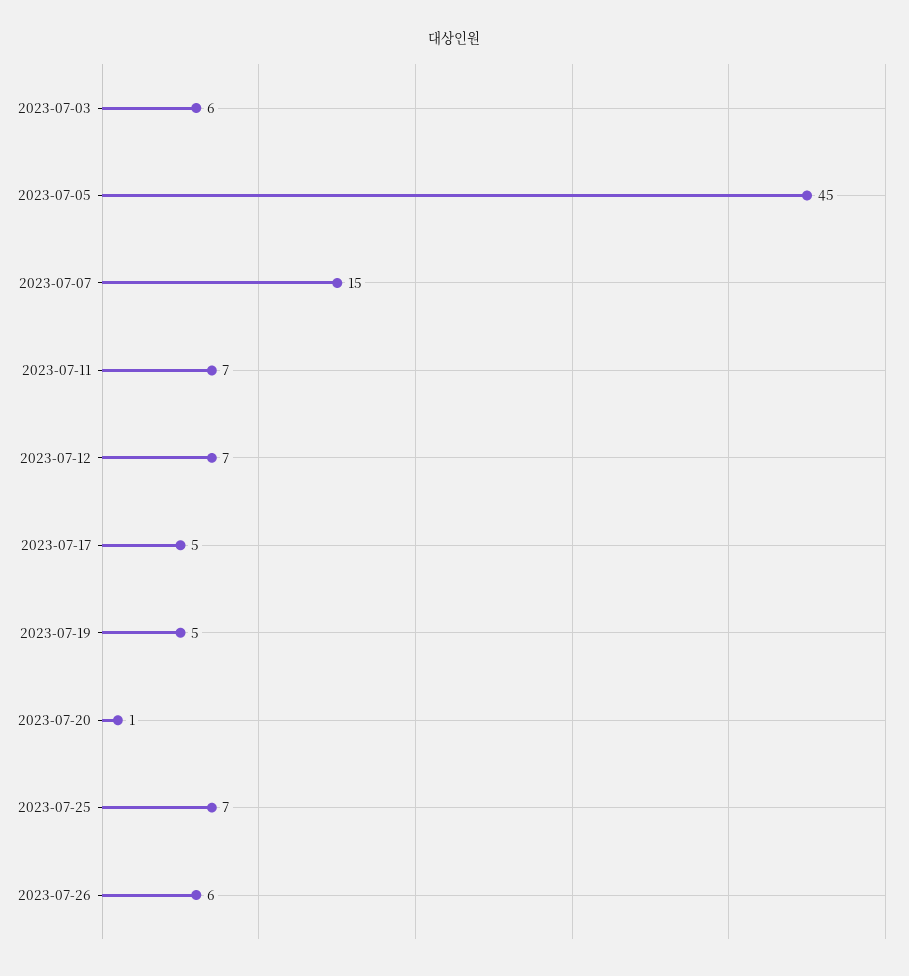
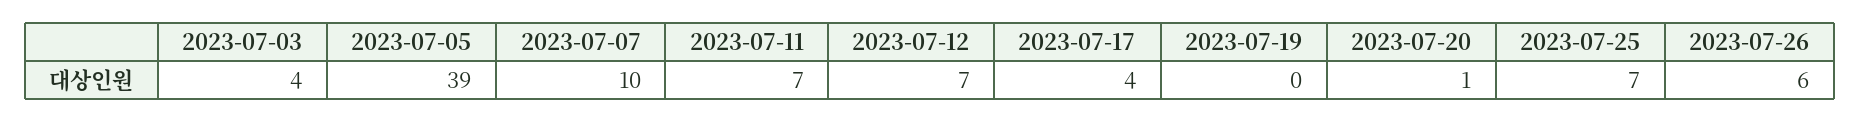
  {
-   "2023-07-03": 6,
+   "2023-07-03": 4,
-   "2023-07-05": 45,
+   "2023-07-05": 39,
-   "2023-07-07": 15,
+   "2023-07-07": 10,
    "2023-07-11": 7,
    "2023-07-12": 7,
-   "2023-07-17": 5,
+   "2023-07-17": 4,
-   "2023-07-19": 5,
+   "2023-07-19": 0,
    "2023-07-20": 1,
    "2023-07-25": 7,
    "2023-07-26": 6
  }

